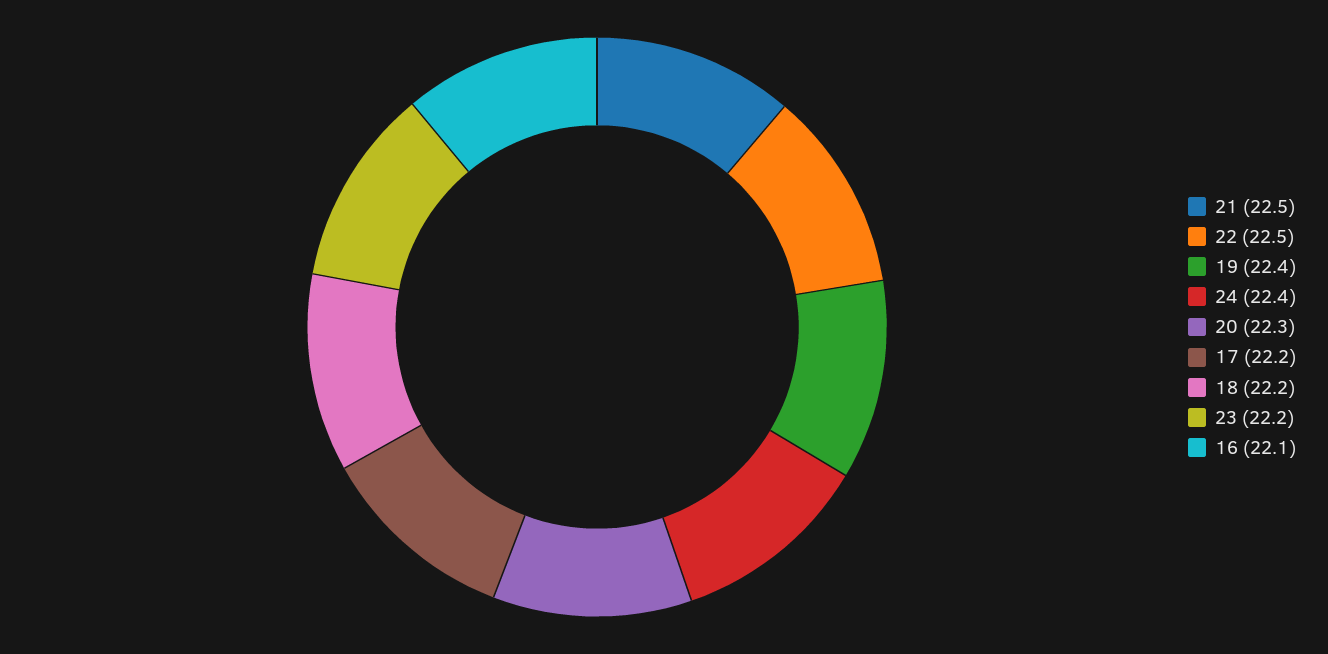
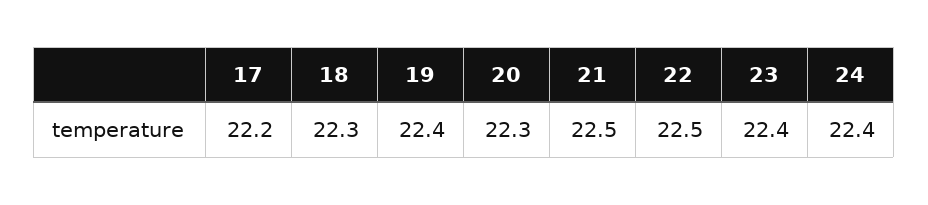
  {
    "21": 22.5,
    "22": 22.5,
    "19": 22.4,
    "24": 22.4,
    "20": 22.3,
    "17": 22.2,
-   "18": 22.2,
+   "18": 22.3,
-   "23": 22.2,
+   "23": 22.4
-   "16": 22.1
  }

